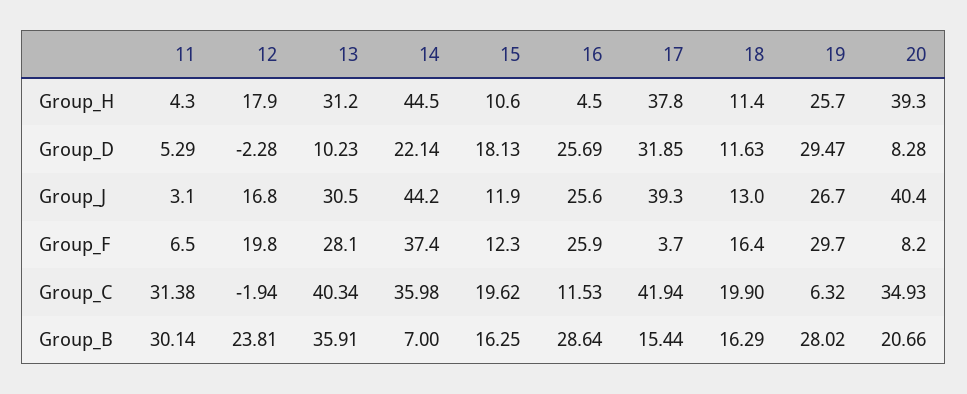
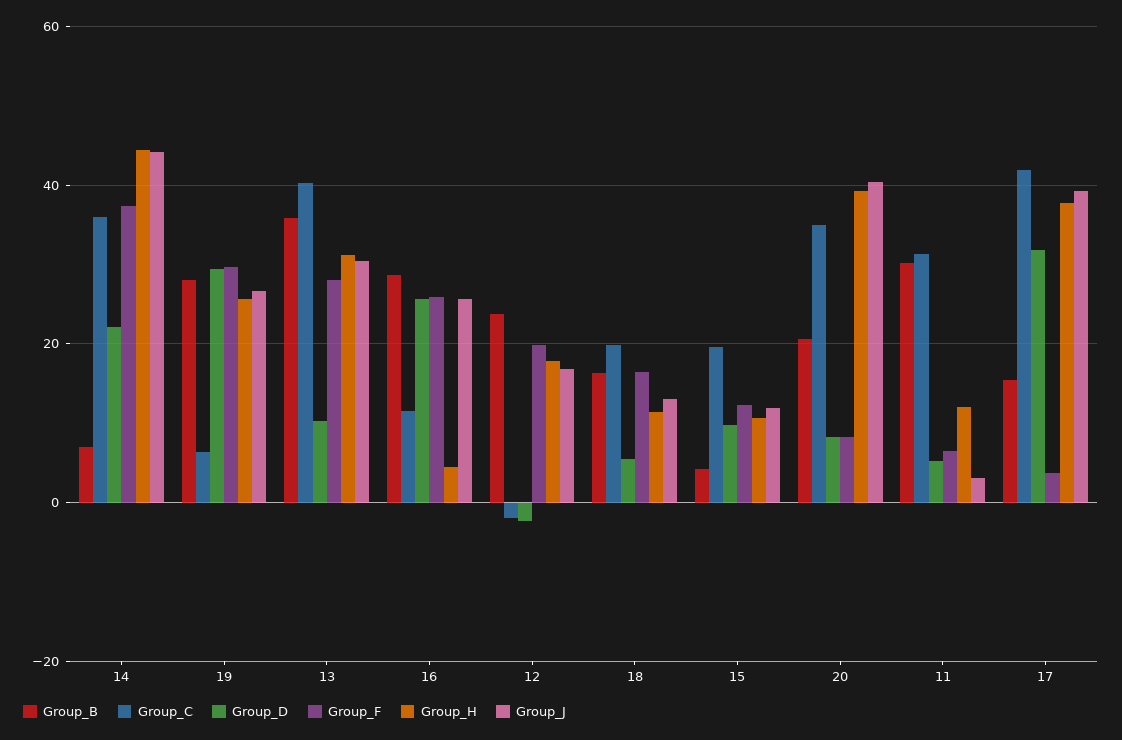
  {
    "Group_H": {
-     "11": 4.3,
+     "11": 12,
      "12": 17.9,
      "13": 31.2,
      "14": 44.5,
      "15": 10.6,
      "16": 4.5,
      "17": 37.8,
      "18": 11.4,
      "19": 25.7,
      "20": 39.3
    },
    "Group_D": {
      "11": 5.29,
      "12": -2.28,
      "13": 10.23,
      "14": 22.14,
-     "15": 18.13,
+     "15": 10,
      "16": 25.69,
      "17": 31.85,
-     "18": 11.63,
+     "18": 6,
      "19": 29.47,
      "20": 8.28
    },
    "Group_J": {
      "11": 3.1,
      "12": 16.8,
      "13": 30.5,
      "14": 44.2,
      "15": 11.9,
      "16": 25.6,
      "17": 39.3,
      "18": 13,
      "19": 26.7,
      "20": 40.4
    },
    "Group_F": {
      "11": 6.5,
      "12": 19.8,
      "13": 28.1,
      "14": 37.4,
      "15": 12.3,
      "16": 25.9,
      "17": 3.7,
      "18": 16.4,
      "19": 29.7,
      "20": 8.2
    },
    "Group_C": {
      "11": 31.38,
      "12": -1.94,
      "13": 40.34,
      "14": 35.98,
      "15": 19.62,
      "16": 11.53,
      "17": 41.94,
      "18": 19.9,
      "19": 6.32,
      "20": 34.93
    },
    "Group_B": {
      "11": 30.14,
      "12": 23.81,
      "13": 35.91,
      "14": 7,
-     "15": 16.25,
+     "15": 4,
      "16": 28.64,
      "17": 15.44,
      "18": 16.29,
      "19": 28.02,
      "20": 20.66
    }
  }

